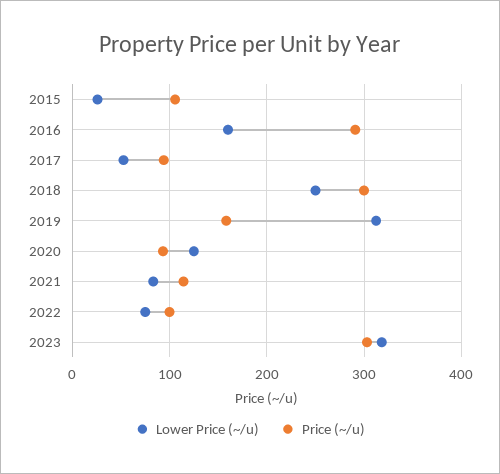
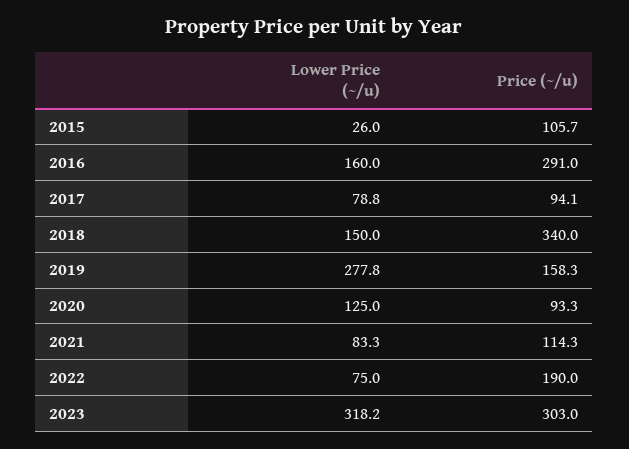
  {
    "Lower Price (~/u)": {
      "2015": 26,
      "2016": 160,
-     "2017": 50,
+     "2017": 78.8,
-     "2018": 250,
+     "2018": 150,
-     "2019": 310,
+     "2019": 277.8,
      "2020": 125,
      "2021": 83.3,
      "2022": 75,
      "2023": 318.2
    },
    "Price (~/u)": {
      "2015": 105.7,
      "2016": 291,
      "2017": 94.1,
-     "2018": 300,
+     "2018": 340,
      "2019": 158.3,
      "2020": 93.3,
      "2021": 114.3,
-     "2022": 100,
+     "2022": 190,
      "2023": 303
    }
  }

